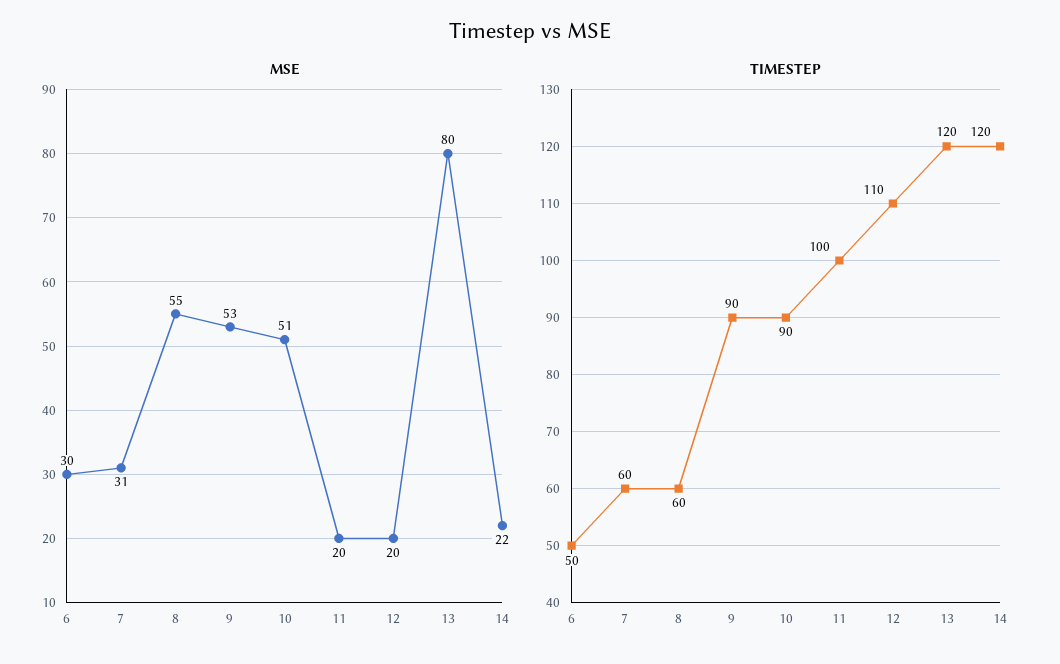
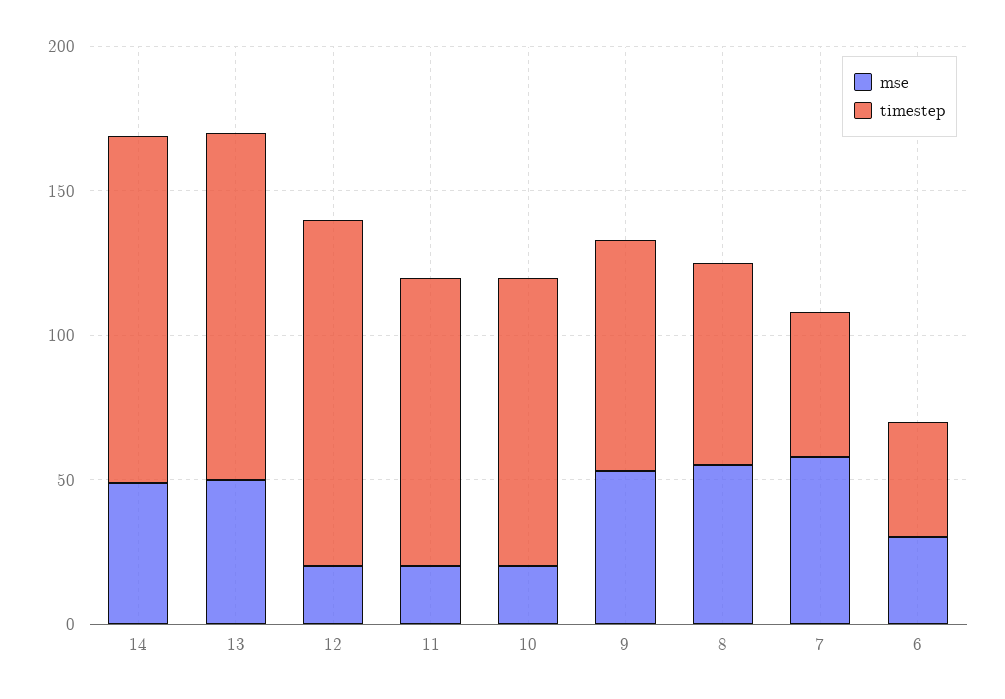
  {
    "MSE": {
      "6": 30,
-     "7": 31,
+     "7": 60,
      "8": 55,
      "9": 53,
-     "10": 51,
+     "10": 20,
      "11": 20,
      "12": 20,
-     "13": 80,
+     "13": 50,
-     "14": 22
+     "14": 50
    },
    "TIMESTEP": {
-     "6": 50,
+     "6": 40,
-     "7": 60,
+     "7": 50,
-     "8": 60,
+     "8": 70,
-     "9": 90,
+     "9": 80,
-     "10": 90,
+     "10": 100,
      "11": 100,
-     "12": 110,
+     "12": 120,
      "13": 120,
      "14": 120
    }
  }

